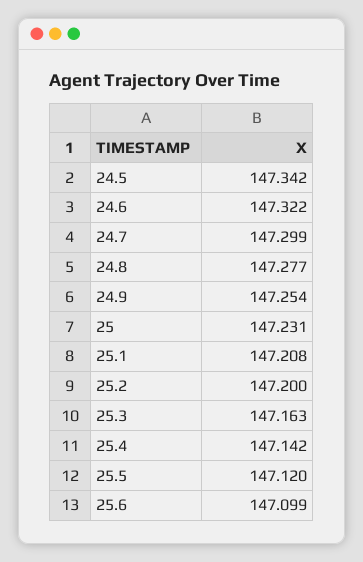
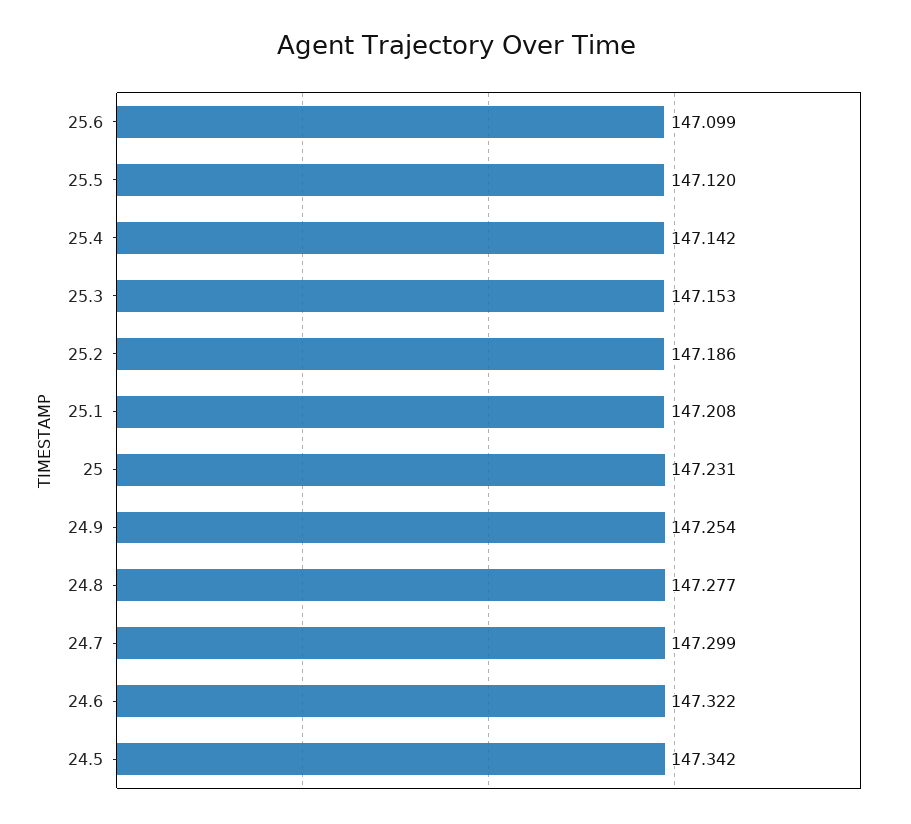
  {
    "24.5": 147.342,
    "24.6": 147.322,
    "24.7": 147.299,
    "24.8": 147.277,
    "24.9": 147.254,
    "25": 147.231,
    "25.1": 147.208,
-   "25.2": 147.2,
+   "25.2": 147.186,
-   "25.3": 147.163,
+   "25.3": 147.153,
    "25.4": 147.142,
    "25.5": 147.12,
    "25.6": 147.099
  }

